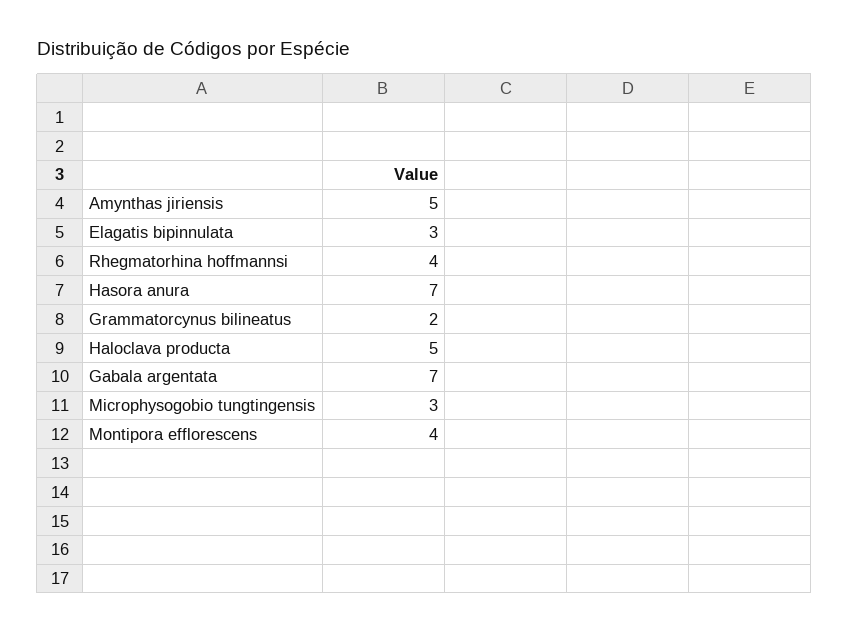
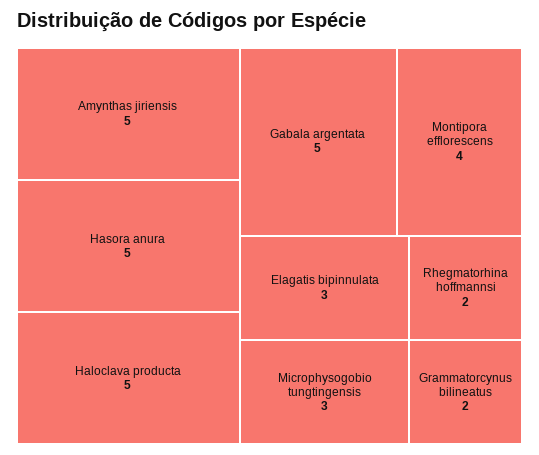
  {
    "Amynthas jiriensis": 5,
    "Elagatis bipinnulata": 3,
-   "Rhegmatorhina hoffmannsi": 4,
+   "Rhegmatorhina hoffmannsi": 2,
-   "Hasora anura": 7,
+   "Hasora anura": 5,
    "Grammatorcynus bilineatus": 2,
    "Haloclava producta": 5,
-   "Gabala argentata": 7,
+   "Gabala argentata": 5,
    "Microphysogobio tungtingensis": 3,
    "Montipora efflorescens": 4
  }

